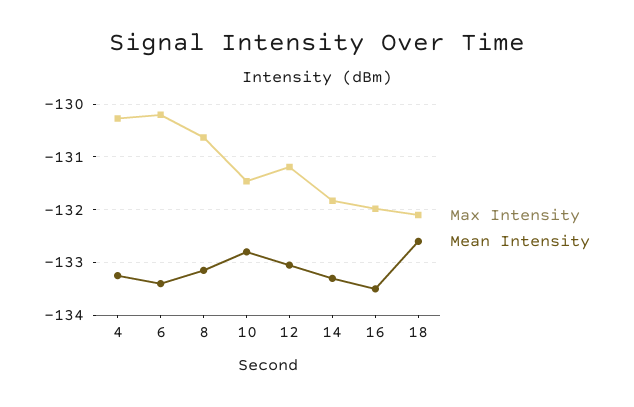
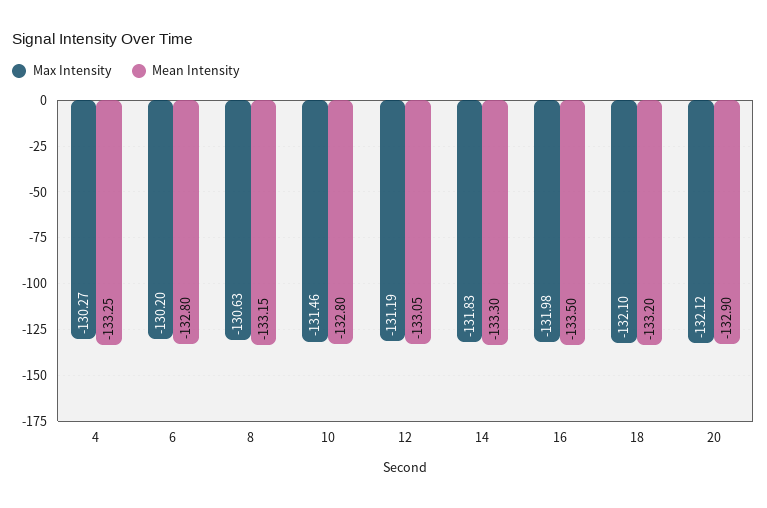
  {
    "Max Intensity": {
      "4": -130.27,
      "6": -130.2,
      "8": -130.63,
      "10": -131.46,
      "12": -131.19,
      "14": -131.83,
      "16": -131.98,
-     "18": -132.1
+     "18": -132.1,
+     "20": -132.12
    },
    "Mean Intensity": {
      "4": -133.25,
-     "6": -133.4,
+     "6": -132.8,
      "8": -133.15,
      "10": -132.8,
      "12": -133.05,
      "14": -133.3,
      "16": -133.5,
-     "18": -132.6
+     "18": -133.2,
+     "20": -132.9
    }
  }

